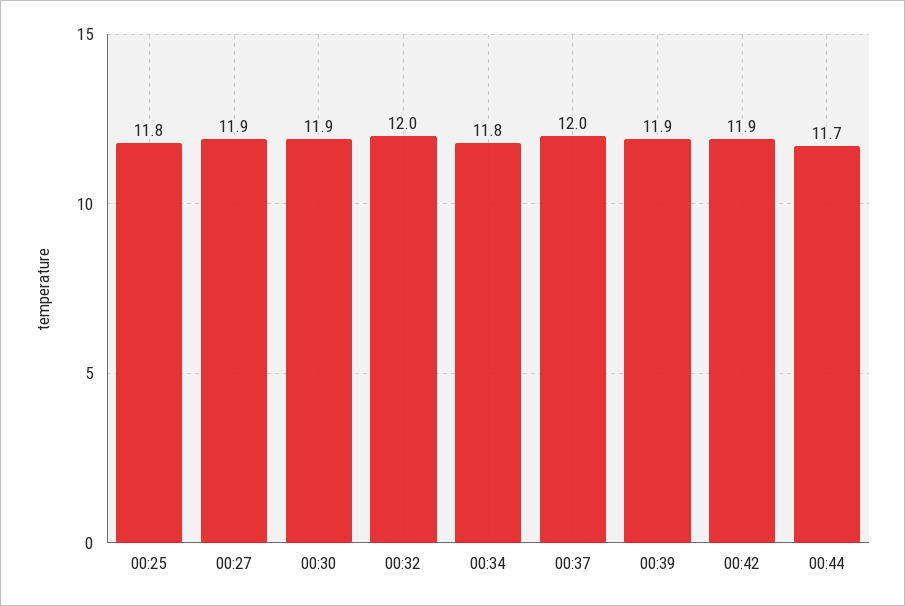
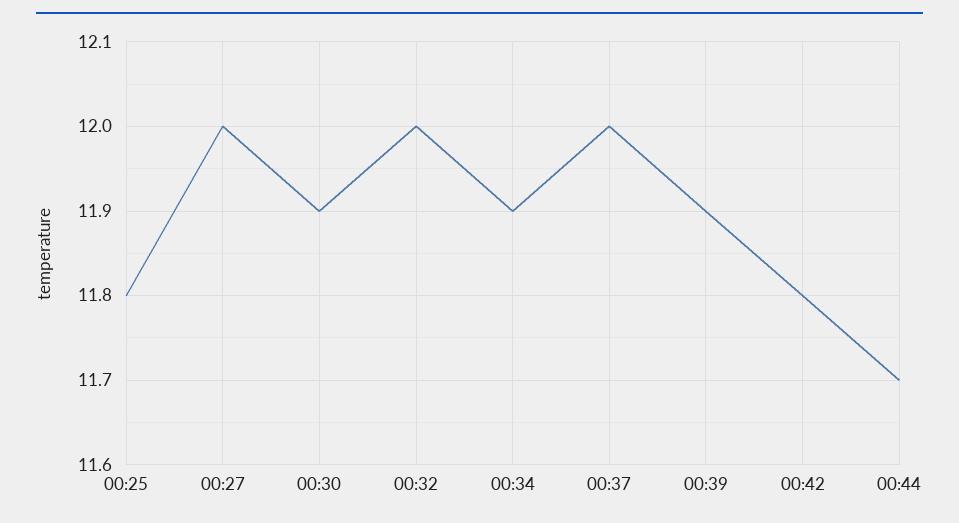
  {
    "00:25": 11.8,
-   "00:27": 11.9,
+   "00:27": 12,
    "00:30": 11.9,
    "00:32": 12,
-   "00:34": 11.8,
+   "00:34": 11.9,
    "00:37": 12,
    "00:39": 11.9,
-   "00:42": 11.9,
+   "00:42": 11.8,
    "00:44": 11.7
  }

